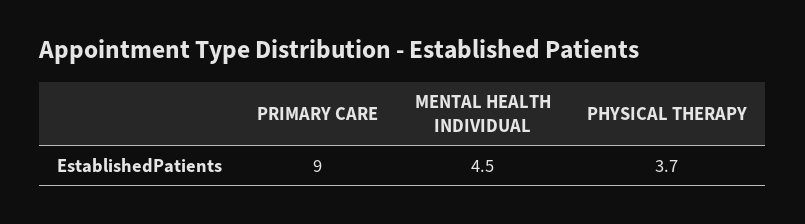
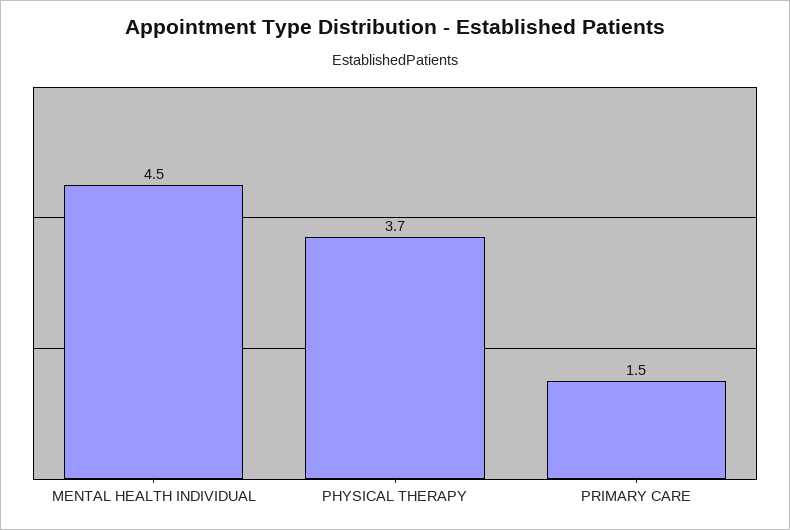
  {
-   "PRIMARY CARE": 9,
+   "PRIMARY CARE": 1.5,
    "MENTAL HEALTH INDIVIDUAL": 4.5,
    "PHYSICAL THERAPY": 3.7
  }

